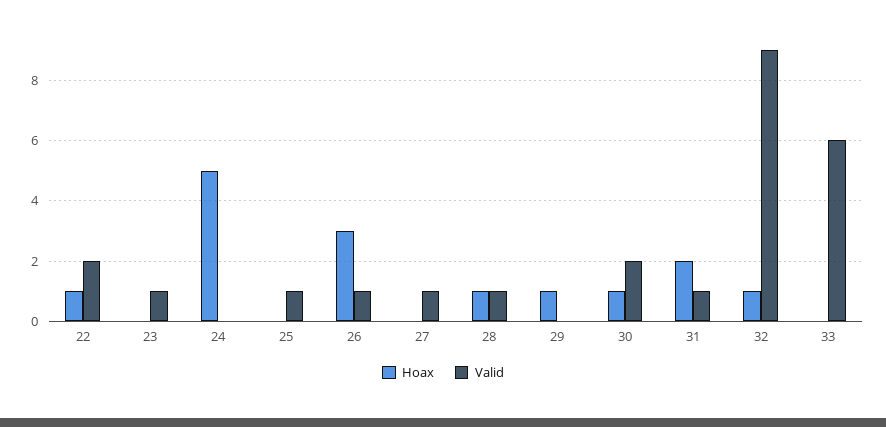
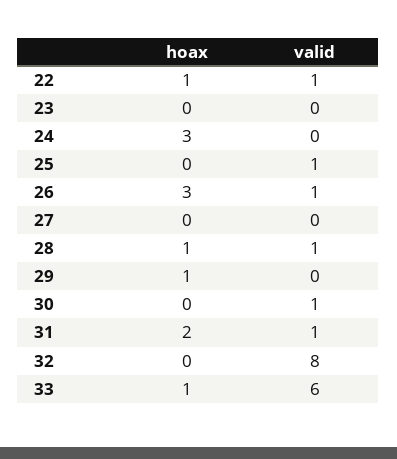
  {
    "Hoax": {
      "22": 1,
      "23": 0,
-     "24": 5,
+     "24": 3,
      "25": 0,
      "26": 3,
      "27": 0,
      "28": 1,
      "29": 1,
-     "30": 1,
+     "30": 0,
      "31": 2,
-     "32": 1,
+     "32": 0,
-     "33": 0
+     "33": 1
    },
    "Valid": {
-     "22": 2,
+     "22": 1,
-     "23": 1,
+     "23": 0,
      "24": 0,
      "25": 1,
      "26": 1,
-     "27": 1,
+     "27": 0,
      "28": 1,
      "29": 0,
-     "30": 2,
+     "30": 1,
      "31": 1,
-     "32": 9,
+     "32": 8,
      "33": 6
    }
  }

